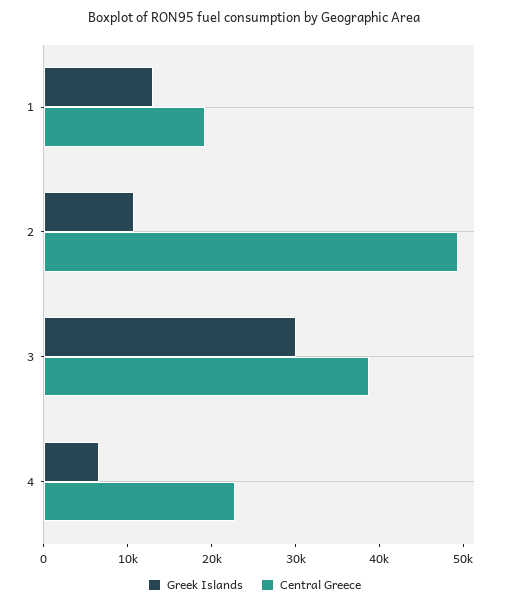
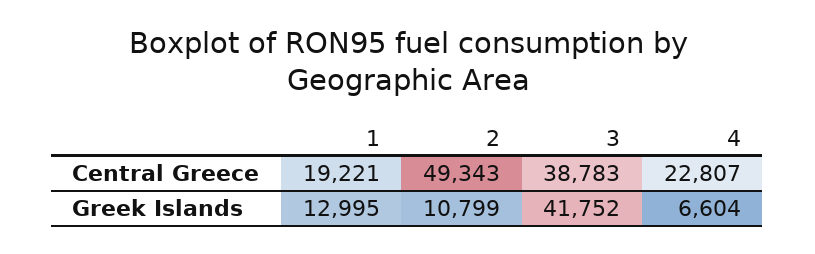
  {
    "Greek Islands": {
      "1": 12995,
      "2": 10799,
-     "3": 30000,
+     "3": 41752,
      "4": 6604
    },
    "Central Greece": {
      "1": 19221,
      "2": 49343,
      "3": 38783,
      "4": 22807
    }
  }

